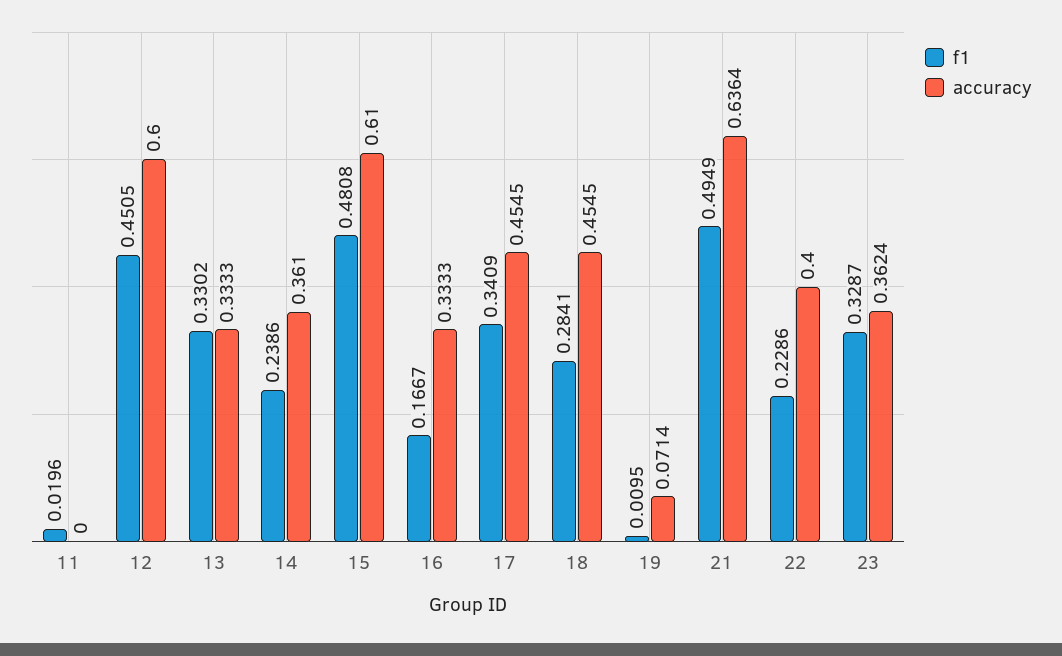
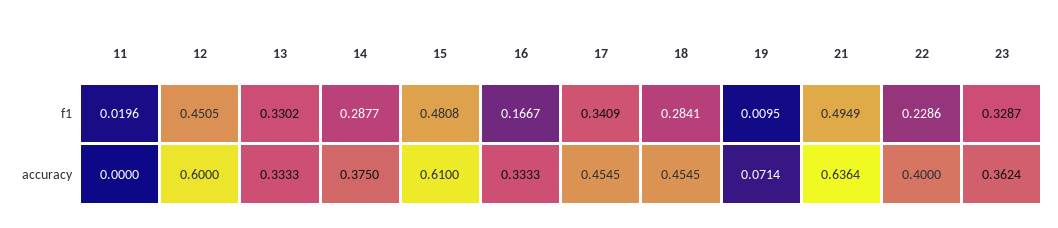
  {
    "f1": {
      "11": 0.0196,
      "12": 0.4505,
      "13": 0.3302,
-     "14": 0.2386,
+     "14": 0.2877,
      "15": 0.4808,
      "16": 0.1667,
      "17": 0.3409,
      "18": 0.2841,
      "19": 0.0095,
      "21": 0.4949,
      "22": 0.2286,
      "23": 0.3287
    },
    "accuracy": {
      "11": 0,
      "12": 0.6,
      "13": 0.3333,
-     "14": 0.361,
+     "14": 0.375,
      "15": 0.61,
      "16": 0.3333,
      "17": 0.4545,
      "18": 0.4545,
      "19": 0.0714,
      "21": 0.6364,
      "22": 0.4,
      "23": 0.3624
    }
  }

